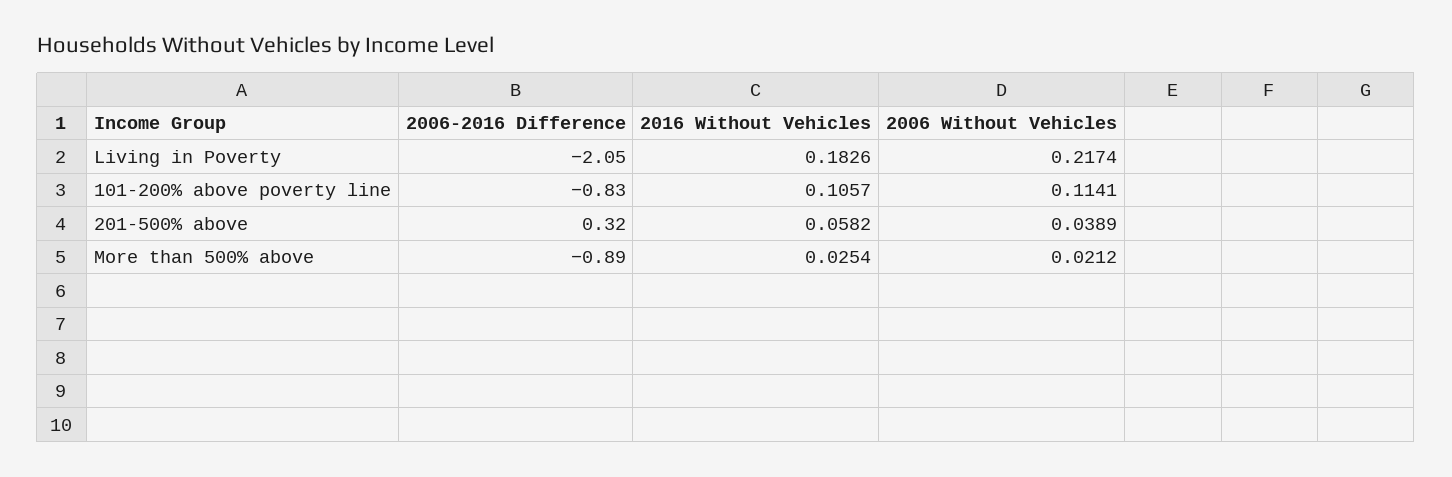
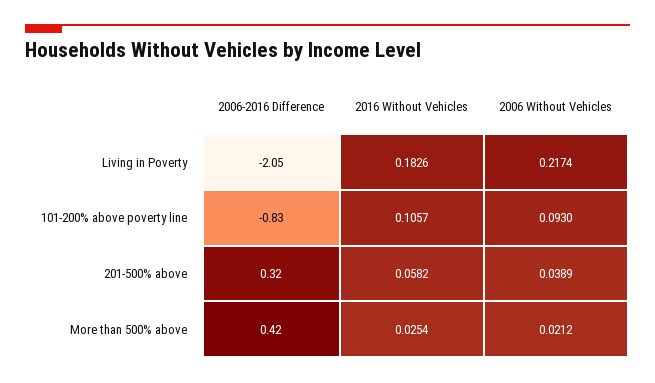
  {
    "2006-2016 Difference": {
      "Living in Poverty": -2.05,
      "101-200% above poverty line": -0.83,
      "201-500% above": 0.32,
-     "More than 500% above": -0.89
+     "More than 500% above": 0.42
    },
    "2016 Without Vehicles": {
      "Living in Poverty": 0.1826,
      "101-200% above poverty line": 0.1057,
      "201-500% above": 0.0582,
      "More than 500% above": 0.0254
    },
    "2006 Without Vehicles": {
      "Living in Poverty": 0.2174,
-     "101-200% above poverty line": 0.1141,
+     "101-200% above poverty line": 0.093,
      "201-500% above": 0.0389,
      "More than 500% above": 0.0212
    }
  }

